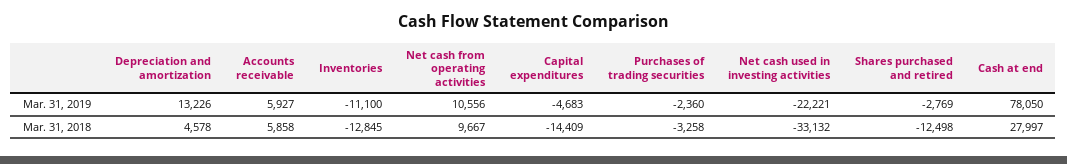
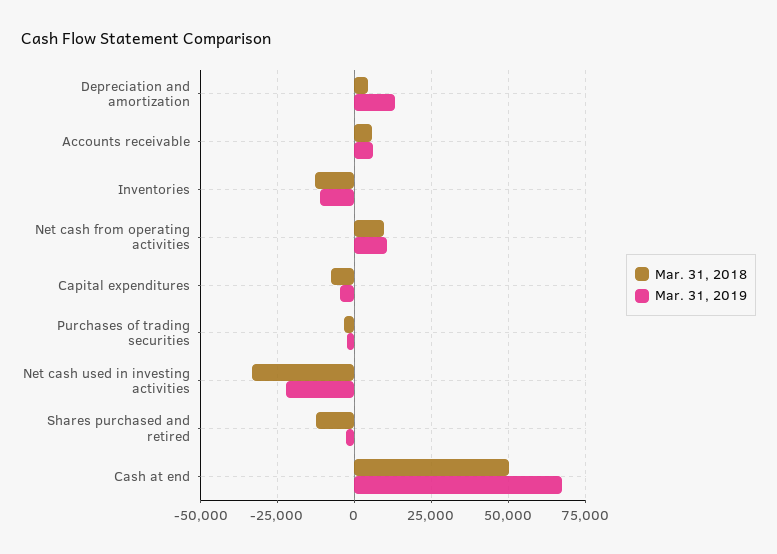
  {
    "Mar. 31, 2019": {
      "Depreciation and amortization": 13226,
      "Accounts receivable": 5927,
      "Inventories": -11100,
      "Net cash from operating activities": 10556,
      "Capital expenditures": -4683,
      "Purchases of trading securities": -2360,
      "Net cash used in investing activities": -22221,
      "Shares purchased and retired": -2769,
-     "Cash at end": 78050
+     "Cash at end": 67500
    },
    "Mar. 31, 2018": {
      "Depreciation and amortization": 4578,
      "Accounts receivable": 5858,
      "Inventories": -12845,
      "Net cash from operating activities": 9667,
-     "Capital expenditures": -14409,
+     "Capital expenditures": -7500,
      "Purchases of trading securities": -3258,
      "Net cash used in investing activities": -33132,
      "Shares purchased and retired": -12498,
-     "Cash at end": 27997
+     "Cash at end": 50000
    }
  }

